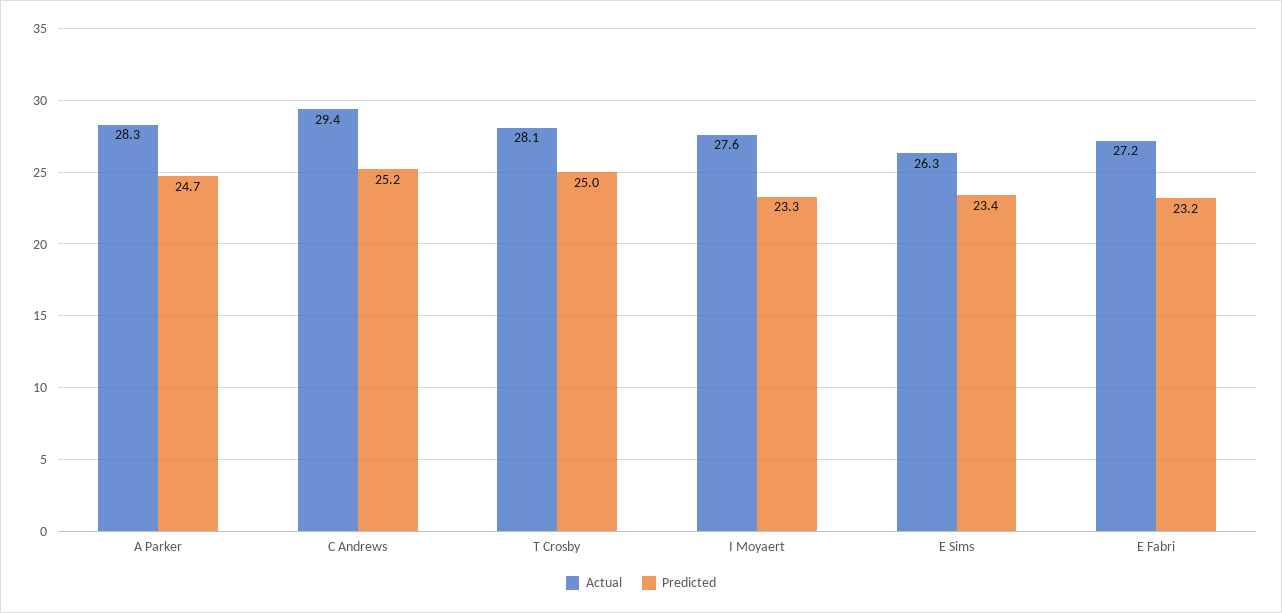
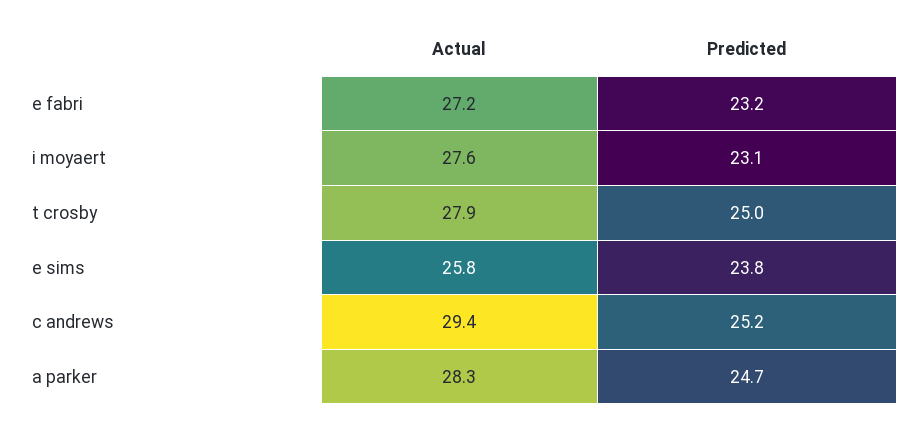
  {
    "Actual": {
      "A Parker": 28.3,
      "C Andrews": 29.4,
-     "T Crosby": 28.1,
+     "T Crosby": 27.9,
      "I Moyaert": 27.6,
-     "E Sims": 26.3,
+     "E Sims": 25.8,
      "E Fabri": 27.2
    },
    "Predicted": {
      "A Parker": 24.7,
      "C Andrews": 25.2,
      "T Crosby": 25,
-     "I Moyaert": 23.3,
+     "I Moyaert": 23.1,
-     "E Sims": 23.4,
+     "E Sims": 23.8,
      "E Fabri": 23.2
    }
  }

